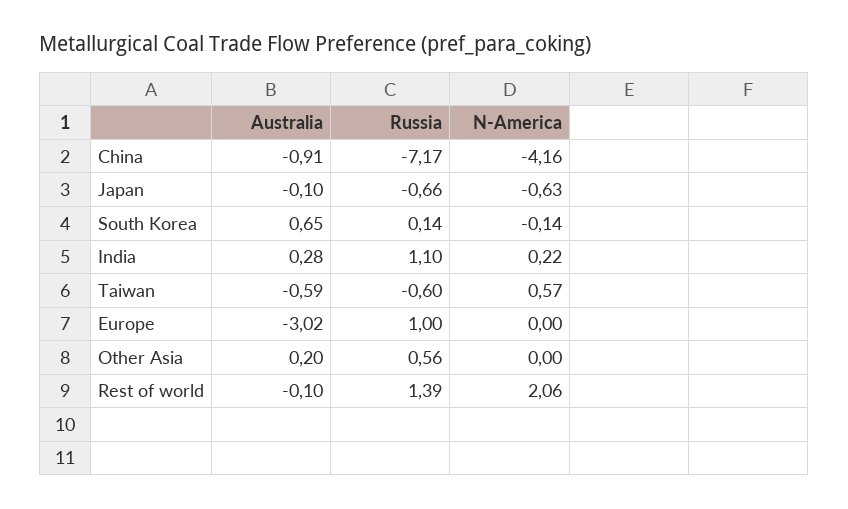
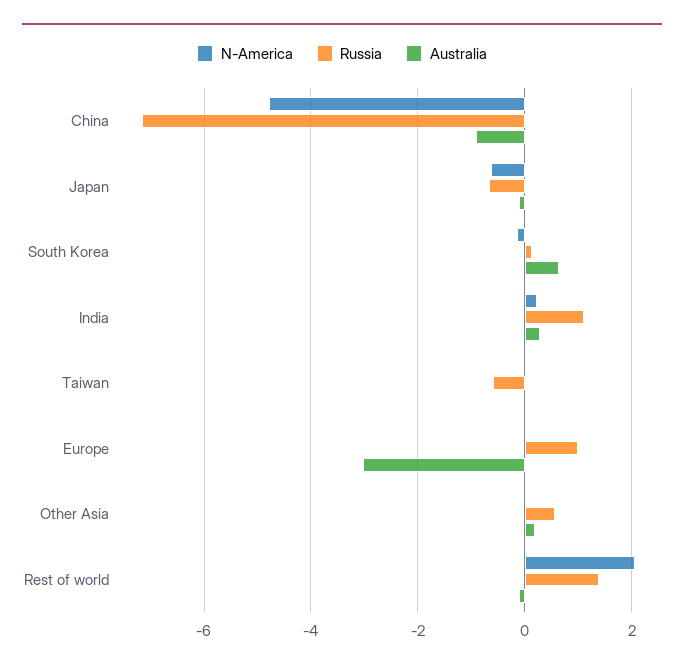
  {
    "Australia": {
      "China": -0.91,
      "Japan": -0.1,
      "South Korea": 0.65,
      "India": 0.28,
-     "Taiwan": -0.59,
+     "Taiwan": 0,
      "Europe": -3.02,
      "Other Asia": 0.2,
      "Rest of world": -0.1
    },
    "Russia": {
      "China": -7.17,
      "Japan": -0.66,
      "South Korea": 0.14,
      "India": 1.1,
      "Taiwan": -0.6,
      "Europe": 1,
      "Other Asia": 0.56,
      "Rest of world": 1.39
    },
    "N-America": {
-     "China": -4.16,
+     "China": -4.8,
      "Japan": -0.63,
      "South Korea": -0.14,
      "India": 0.22,
-     "Taiwan": 0.57,
+     "Taiwan": 0,
      "Europe": 0,
      "Other Asia": 0,
      "Rest of world": 2.06
    }
  }

